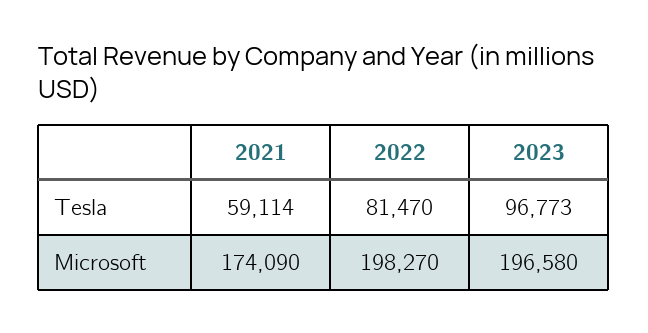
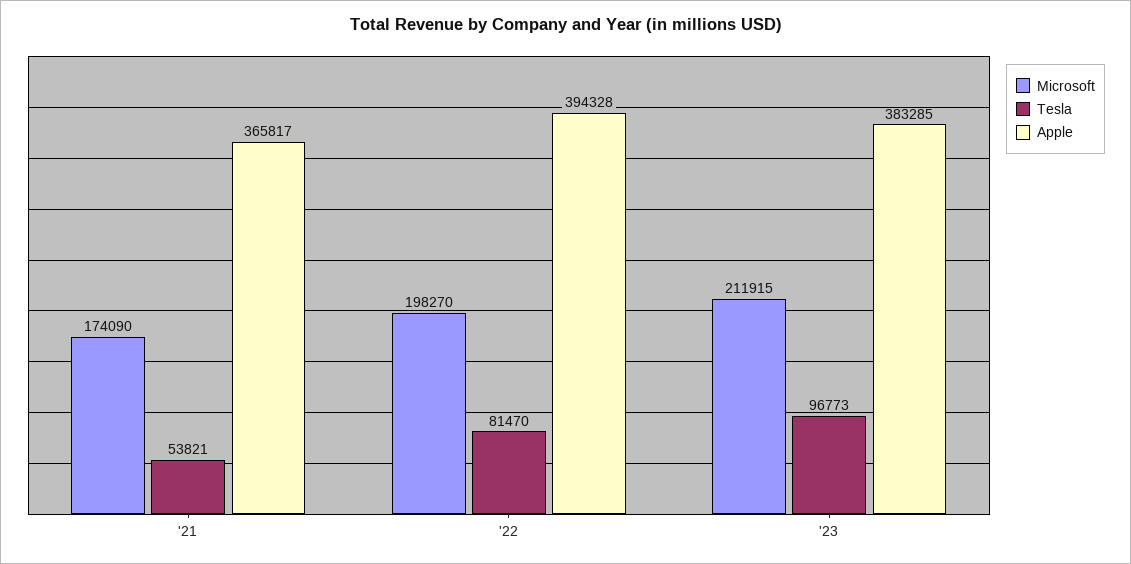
  {
    "Tesla": {
-     "2021": 59114,
+     "2021": 53821,
      "2022": 81470,
      "2023": 96773
    },
    "Microsoft": {
      "2021": 174090,
      "2022": 198270,
-     "2023": 196580
+     "2023": 211915
-   }
+   },
+   "Apple": {
+     "2021": 365817,
+     "2022": 394328,
+     "2023": 383285
+   }
  }

